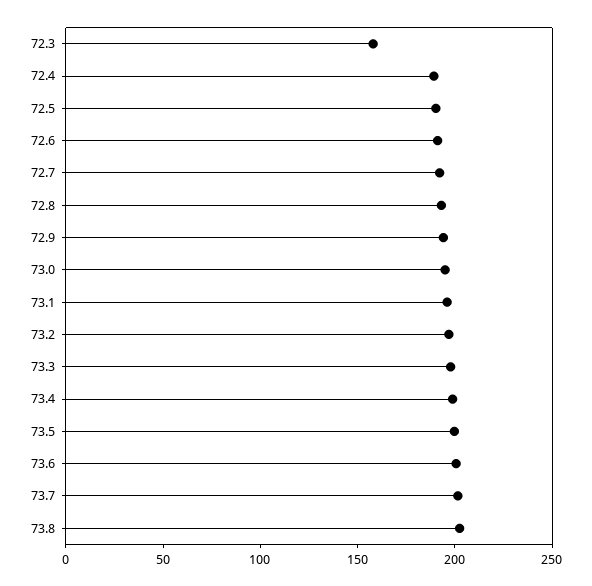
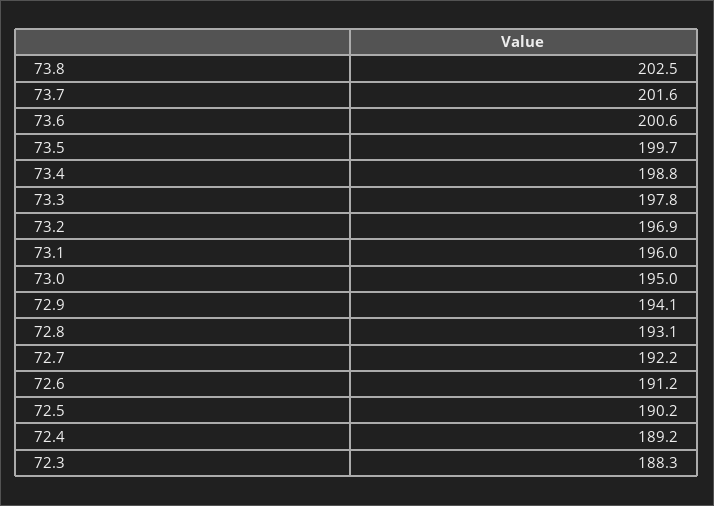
  {
-   "72.3": 160,
+   "72.3": 188.3,
    "72.4": 189.2,
    "72.5": 190.2,
    "72.6": 191.2,
    "72.7": 192.2,
    "72.8": 193.1,
    "72.9": 194.1,
    "73.0": 195,
    "73.1": 196,
    "73.2": 196.9,
    "73.3": 197.8,
    "73.4": 198.8,
    "73.5": 199.7,
    "73.6": 200.6,
    "73.7": 201.6,
    "73.8": 202.5
  }

